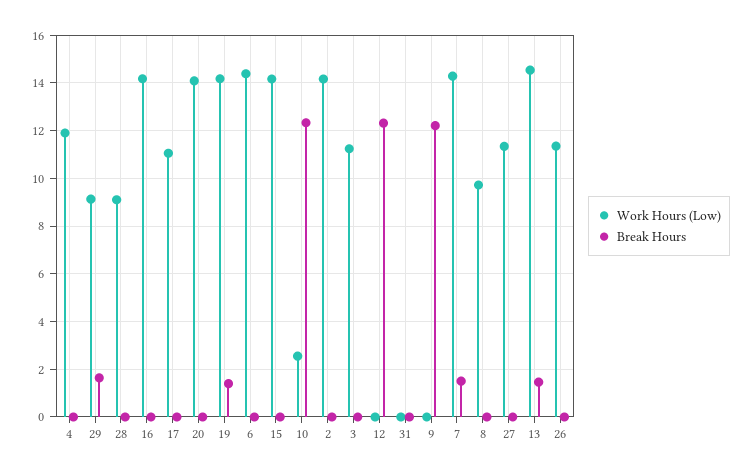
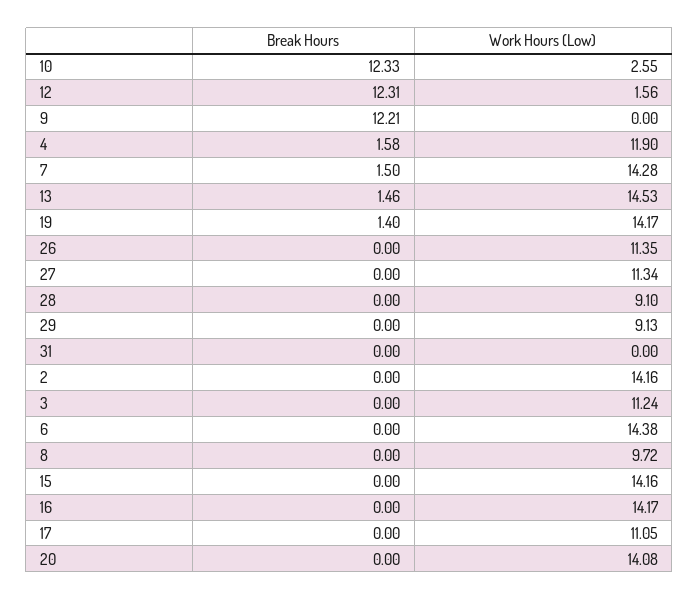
  {
    "Work Hours (Low)": {
      "4": 11.9,
      "29": 9.13,
      "28": 9.1,
      "16": 14.17,
      "17": 11.05,
      "20": 14.08,
      "19": 14.17,
      "6": 14.38,
      "15": 14.16,
      "10": 2.55,
      "2": 14.16,
      "3": 11.24,
-     "12": 0,
+     "12": 1.56,
      "31": 0,
      "9": 0,
      "7": 14.28,
      "8": 9.72,
      "27": 11.34,
      "13": 14.53,
      "26": 11.35
    },
    "Break Hours": {
-     "4": 0,
+     "4": 1.58,
-     "29": 1.5,
+     "29": 0,
      "28": 0,
      "16": 0,
      "17": 0,
      "20": 0,
      "19": 1.4,
      "6": 0,
      "15": 0,
      "10": 12.33,
      "2": 0,
      "3": 0,
      "12": 12.31,
      "31": 0,
      "9": 12.21,
      "7": 1.5,
      "8": 0,
      "27": 0,
      "13": 1.46,
      "26": 0
    }
  }

